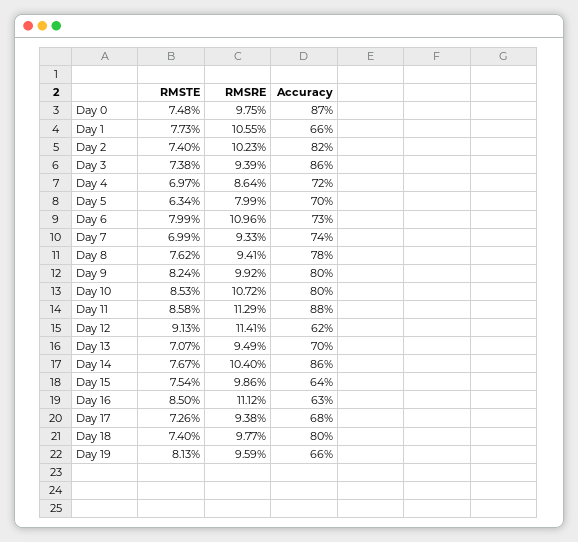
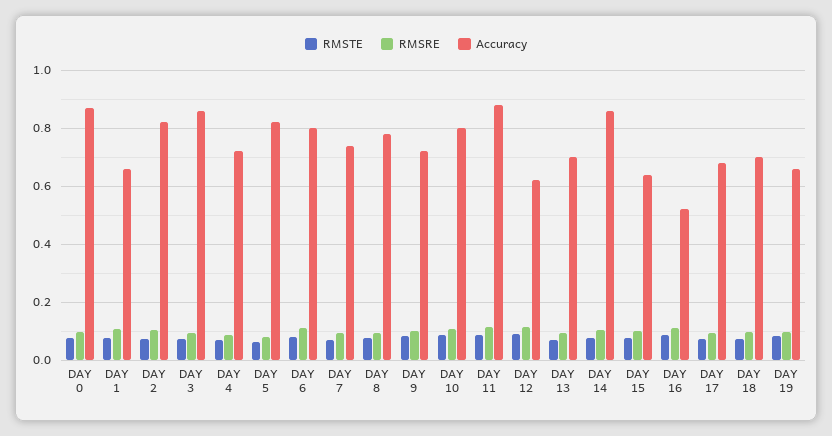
  {
    "RMSTE": {
      "Day 0": 0.0748,
      "Day 1": 0.0773,
      "Day 2": 0.074,
      "Day 3": 0.0738,
      "Day 4": 0.0697,
      "Day 5": 0.0634,
      "Day 6": 0.0799,
      "Day 7": 0.0699,
      "Day 8": 0.0762,
      "Day 9": 0.0824,
      "Day 10": 0.0853,
      "Day 11": 0.0858,
      "Day 12": 0.0913,
      "Day 13": 0.0707,
      "Day 14": 0.0767,
      "Day 15": 0.0754,
      "Day 16": 0.085,
      "Day 17": 0.0726,
      "Day 18": 0.074,
      "Day 19": 0.0813
    },
    "RMSRE": {
      "Day 0": 0.0975,
      "Day 1": 0.1055,
      "Day 2": 0.1023,
      "Day 3": 0.0939,
      "Day 4": 0.0864,
      "Day 5": 0.0799,
      "Day 6": 0.1096,
      "Day 7": 0.0933,
      "Day 8": 0.0941,
      "Day 9": 0.0992,
      "Day 10": 0.1072,
      "Day 11": 0.1129,
      "Day 12": 0.1141,
      "Day 13": 0.0949,
      "Day 14": 0.104,
      "Day 15": 0.0986,
      "Day 16": 0.1112,
      "Day 17": 0.0938,
      "Day 18": 0.0977,
      "Day 19": 0.0959
    },
    "Accuracy": {
      "Day 0": 0.87,
      "Day 1": 0.66,
      "Day 2": 0.82,
      "Day 3": 0.86,
      "Day 4": 0.72,
-     "Day 5": 0.7,
+     "Day 5": 0.825,
-     "Day 6": 0.73,
+     "Day 6": 0.8,
      "Day 7": 0.74,
      "Day 8": 0.78,
-     "Day 9": 0.8,
+     "Day 9": 0.725,
      "Day 10": 0.8,
      "Day 11": 0.88,
      "Day 12": 0.62,
      "Day 13": 0.7,
      "Day 14": 0.86,
      "Day 15": 0.64,
-     "Day 16": 0.63,
+     "Day 16": 0.525,
      "Day 17": 0.68,
-     "Day 18": 0.8,
+     "Day 18": 0.7,
      "Day 19": 0.66
    }
  }

